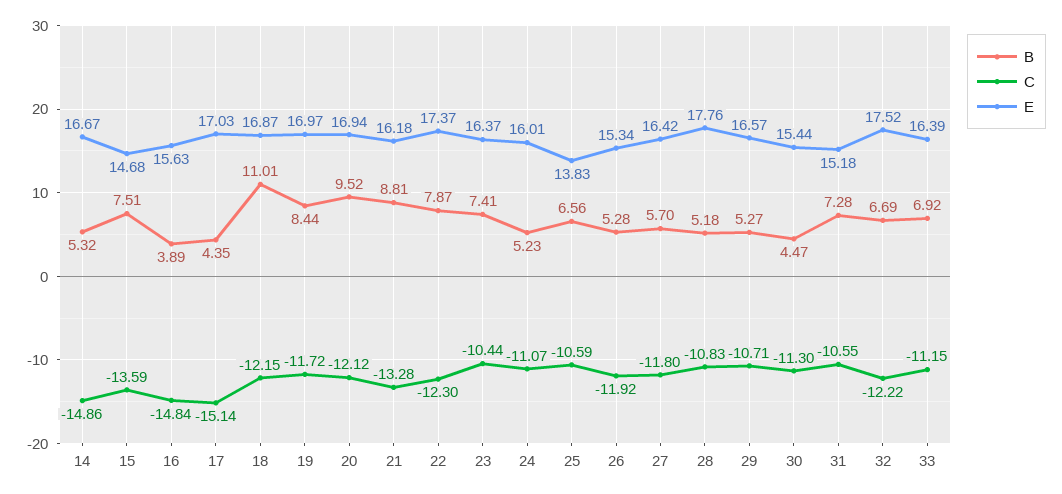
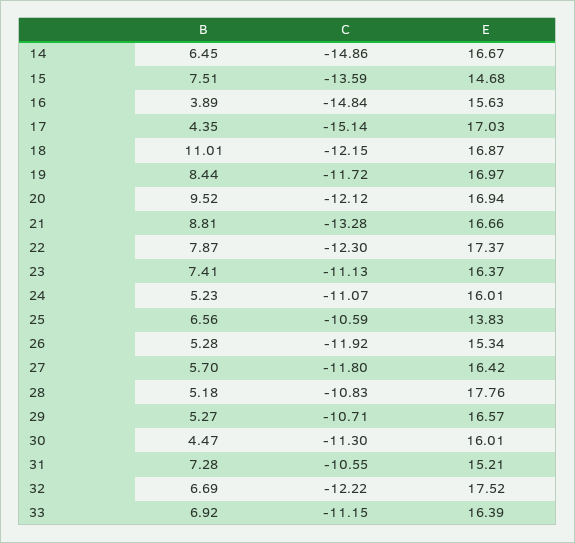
  {
    "B": {
-     "14": 5.32,
+     "14": 6.45,
      "15": 7.51,
      "16": 3.89,
      "17": 4.35,
      "18": 11.01,
      "19": 8.44,
      "20": 9.52,
      "21": 8.81,
      "22": 7.87,
      "23": 7.41,
      "24": 5.23,
      "25": 6.56,
      "26": 5.28,
      "27": 5.7,
      "28": 5.18,
      "29": 5.27,
      "30": 4.47,
      "31": 7.28,
      "32": 6.69,
      "33": 6.92
    },
    "C": {
      "14": -14.86,
      "15": -13.59,
      "16": -14.84,
      "17": -15.14,
      "18": -12.15,
      "19": -11.72,
      "20": -12.12,
      "21": -13.28,
      "22": -12.3,
-     "23": -10.44,
+     "23": -11.13,
      "24": -11.07,
      "25": -10.59,
      "26": -11.92,
      "27": -11.8,
      "28": -10.83,
      "29": -10.71,
      "30": -11.3,
      "31": -10.55,
      "32": -12.22,
      "33": -11.15
    },
    "E": {
      "14": 16.67,
      "15": 14.68,
      "16": 15.63,
      "17": 17.03,
      "18": 16.87,
      "19": 16.97,
      "20": 16.94,
-     "21": 16.18,
+     "21": 16.66,
      "22": 17.37,
      "23": 16.37,
      "24": 16.01,
      "25": 13.83,
      "26": 15.34,
      "27": 16.42,
      "28": 17.76,
      "29": 16.57,
-     "30": 15.44,
+     "30": 16.01,
-     "31": 15.18,
+     "31": 15.21,
      "32": 17.52,
      "33": 16.39
    }
  }

